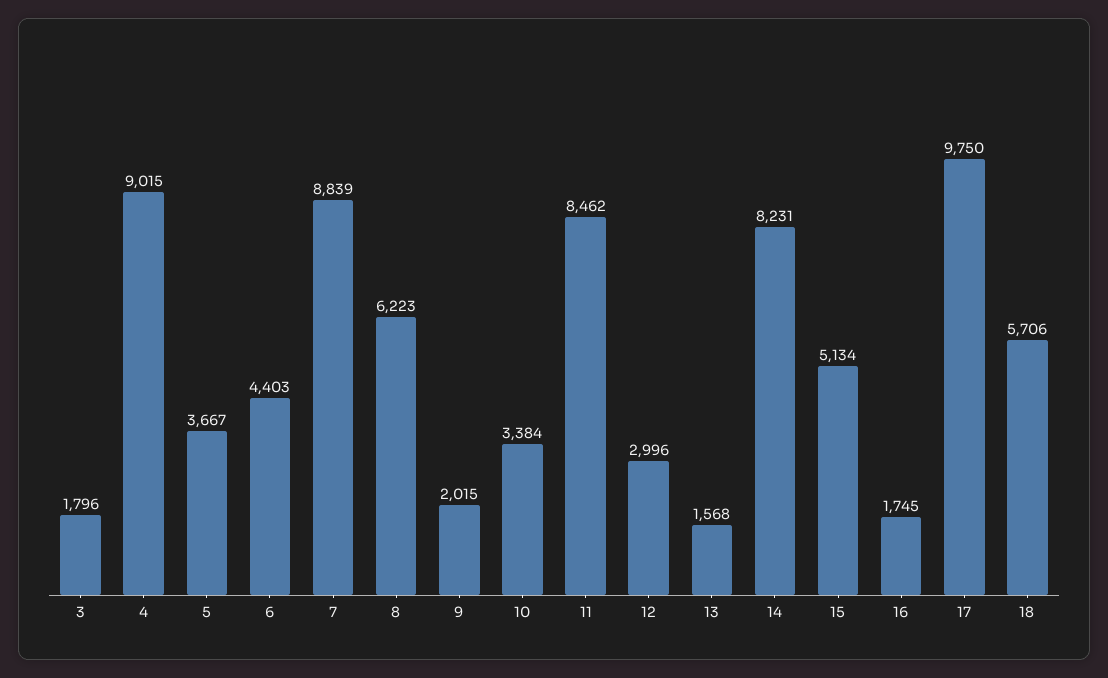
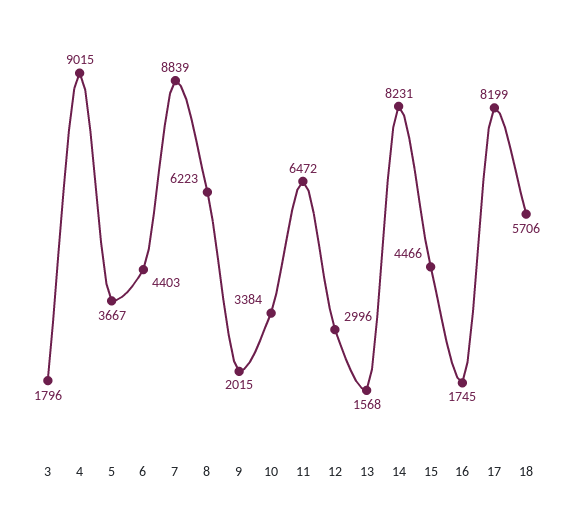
  {
    "3": 1796,
    "4": 9015,
    "5": 3667,
    "6": 4403,
    "7": 8839,
    "8": 6223,
    "9": 2015,
    "10": 3384,
-   "11": 8462,
+   "11": 6472,
    "12": 2996,
    "13": 1568,
    "14": 8231,
-   "15": 5134,
+   "15": 4466,
    "16": 1745,
-   "17": 9750,
+   "17": 8199,
    "18": 5706
  }

